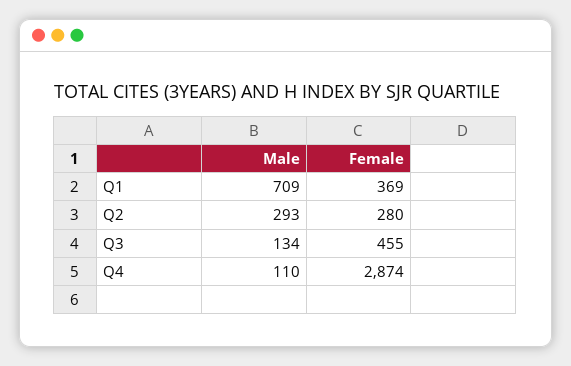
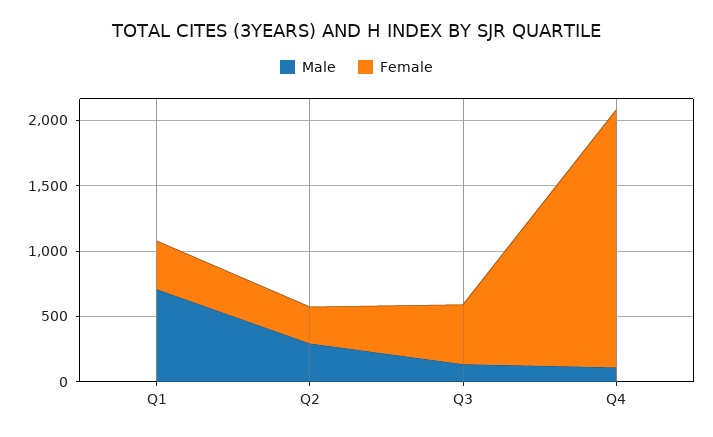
  {
    "Male": {
      "Q1": 709,
      "Q2": 293,
      "Q3": 134,
      "Q4": 110
    },
    "Female": {
      "Q1": 369,
      "Q2": 280,
      "Q3": 455,
-     "Q4": 2874
+     "Q4": 2000
    }
  }

